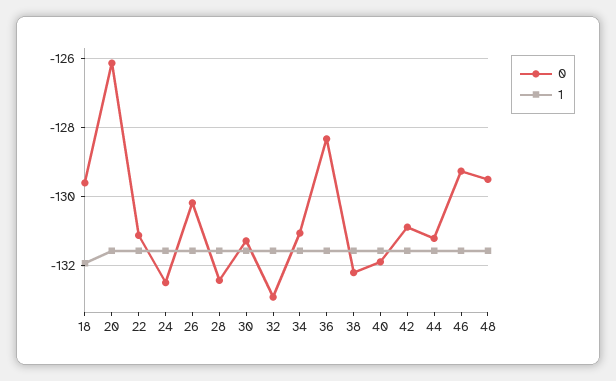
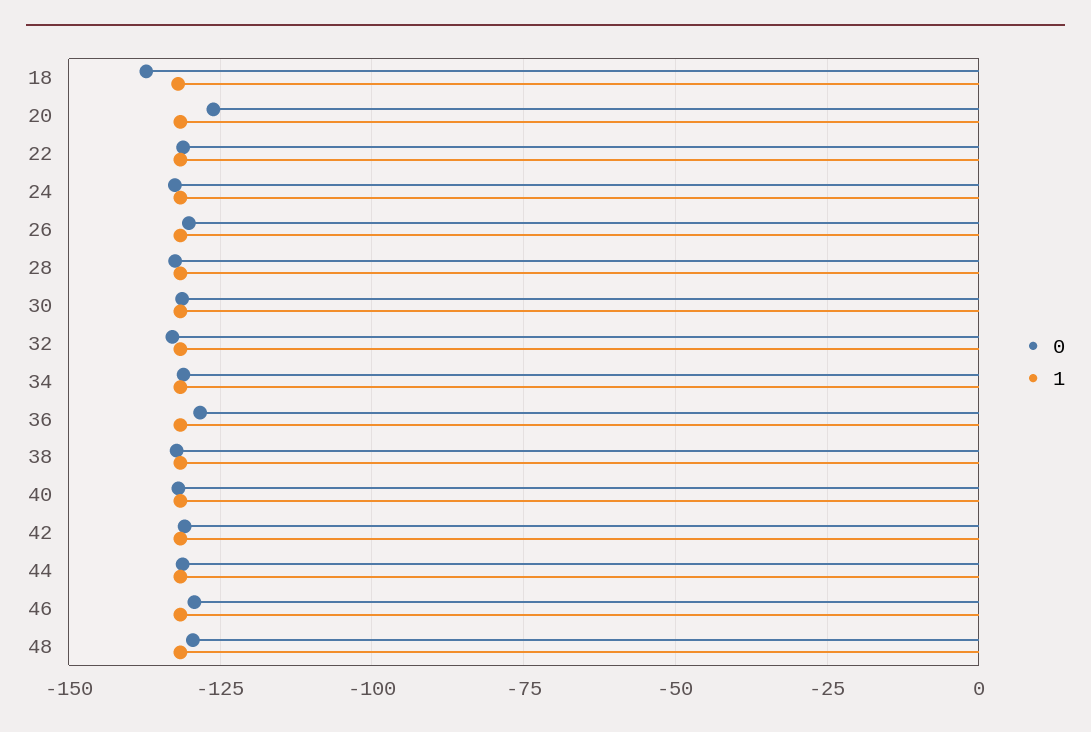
  {
    "0": {
-     "18": -129.6,
+     "18": -137.5,
      "20": -126.2,
      "22": -131.2,
      "24": -132.4,
      "26": -130.2,
      "28": -132.4,
      "30": -131.2,
      "32": -133,
      "34": -131,
      "36": -128.4,
      "38": -132.2,
      "40": -131.8,
      "42": -130.8,
      "44": -131.2,
      "46": -129.2,
      "48": -129.6
    },
    "1": {
      "18": -132,
      "20": -131.6,
      "22": -131.6,
      "24": -131.6,
      "26": -131.6,
      "28": -131.6,
      "30": -131.6,
      "32": -131.6,
      "34": -131.6,
      "36": -131.6,
      "38": -131.6,
      "40": -131.6,
      "42": -131.6,
      "44": -131.6,
      "46": -131.6,
      "48": -131.6
    }
  }

